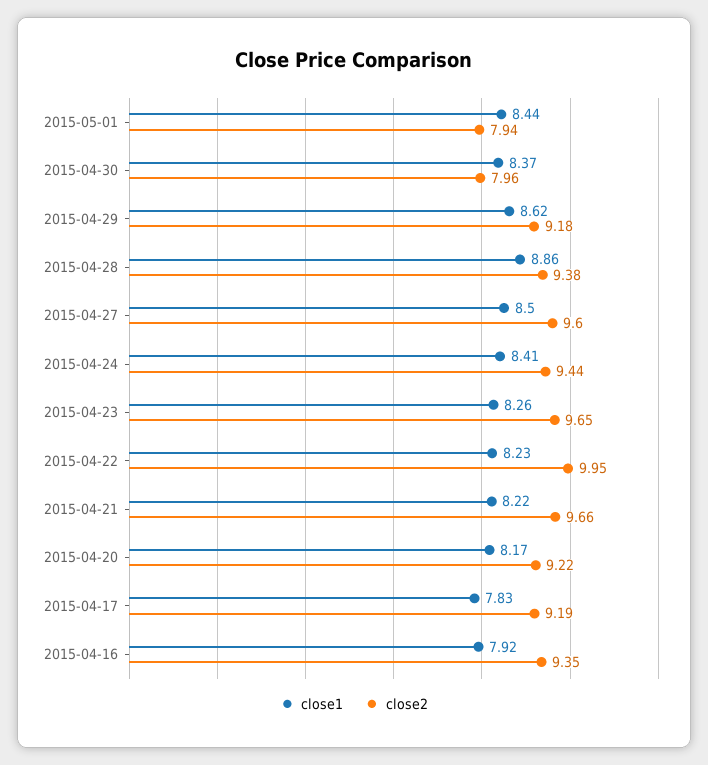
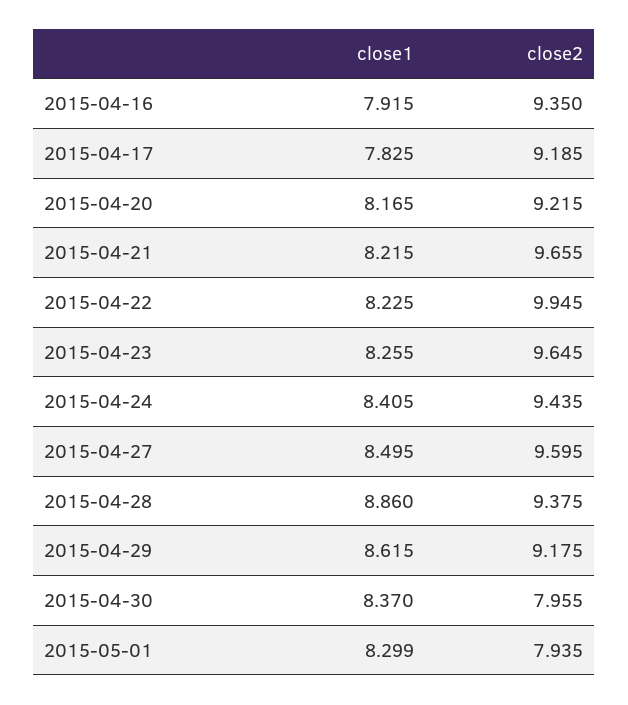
  {
    "close1": {
-     "2015-05-01": 8.44,
+     "2015-05-01": 8.299,
      "2015-04-30": 8.37,
      "2015-04-29": 8.615,
      "2015-04-28": 8.86,
      "2015-04-27": 8.495,
      "2015-04-24": 8.405,
      "2015-04-23": 8.255,
      "2015-04-22": 8.225,
      "2015-04-21": 8.215,
      "2015-04-20": 8.165,
      "2015-04-17": 7.825,
      "2015-04-16": 7.915
    },
    "close2": {
      "2015-05-01": 7.935,
      "2015-04-30": 7.955,
      "2015-04-29": 9.175,
      "2015-04-28": 9.375,
      "2015-04-27": 9.595,
      "2015-04-24": 9.435,
      "2015-04-23": 9.645,
      "2015-04-22": 9.945,
      "2015-04-21": 9.655,
      "2015-04-20": 9.215,
      "2015-04-17": 9.185,
      "2015-04-16": 9.35
    }
  }

